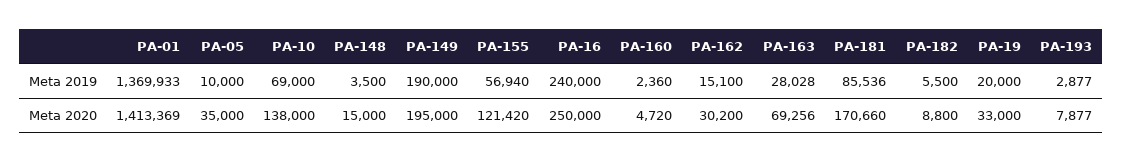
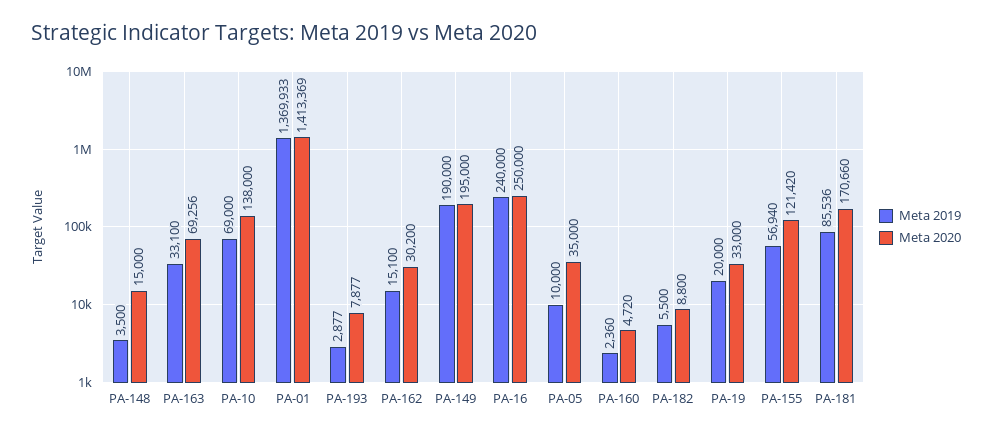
  {
    "Meta 2019": {
      "PA-01": 1369933,
      "PA-05": 10000,
      "PA-10": 69000,
      "PA-148": 3500,
      "PA-149": 190000,
      "PA-155": 56940,
      "PA-16": 240000,
      "PA-160": 2360,
      "PA-162": 15100,
-     "PA-163": 28028,
+     "PA-163": 33100,
      "PA-181": 85536,
      "PA-182": 5500,
      "PA-19": 20000,
      "PA-193": 2877
    },
    "Meta 2020": {
      "PA-01": 1413369,
      "PA-05": 35000,
      "PA-10": 138000,
      "PA-148": 15000,
      "PA-149": 195000,
      "PA-155": 121420,
      "PA-16": 250000,
      "PA-160": 4720,
      "PA-162": 30200,
      "PA-163": 69256,
      "PA-181": 170660,
      "PA-182": 8800,
      "PA-19": 33000,
      "PA-193": 7877
    }
  }

